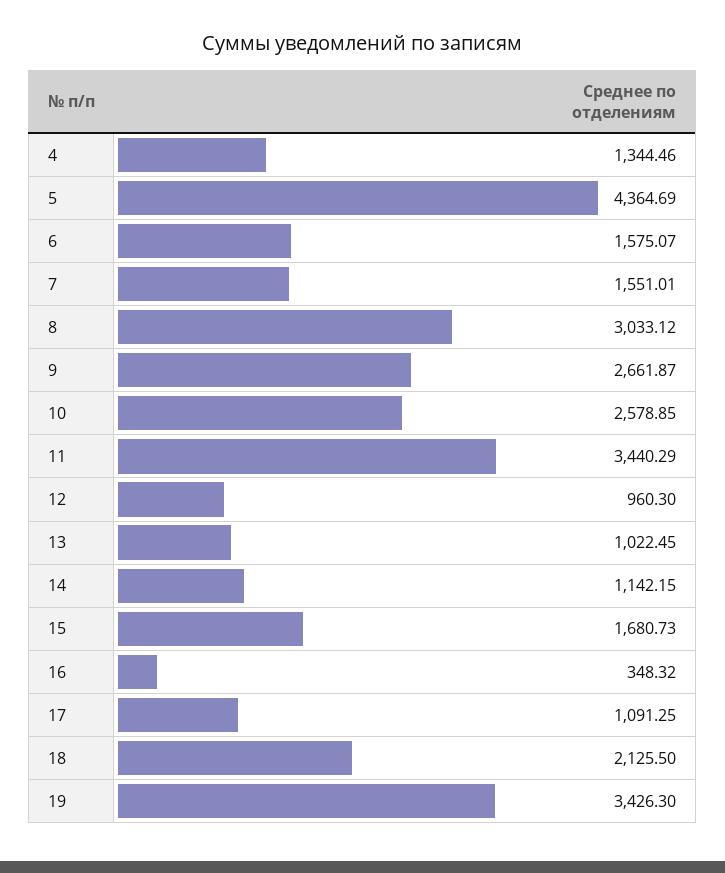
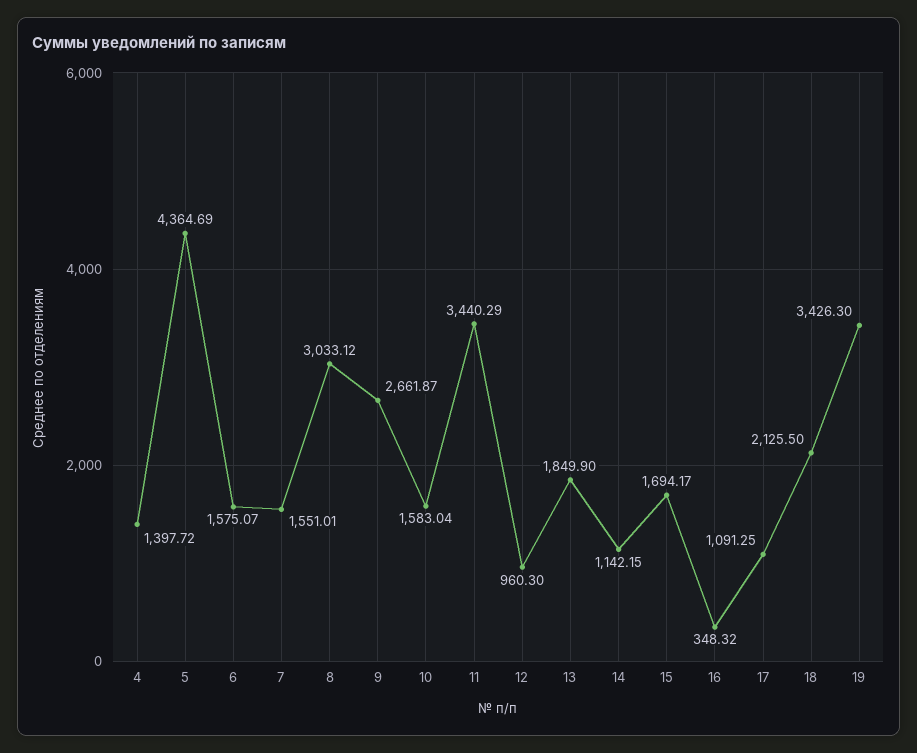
  {
-   "4": 1344.46,
+   "4": 1397.72,
    "5": 4364.69,
    "6": 1575.07,
    "7": 1551.01,
    "8": 3033.12,
    "9": 2661.87,
-   "10": 2578.85,
+   "10": 1583.04,
    "11": 3440.29,
    "12": 960.3,
-   "13": 1022.45,
+   "13": 1849.9,
    "14": 1142.15,
-   "15": 1680.73,
+   "15": 1694.17,
    "16": 348.32,
    "17": 1091.25,
    "18": 2125.5,
    "19": 3426.3
  }

